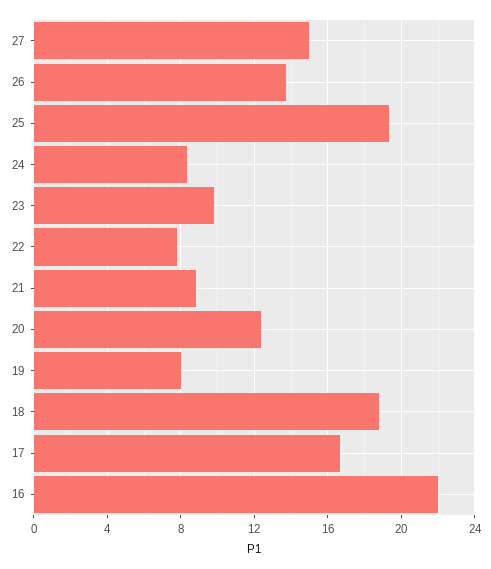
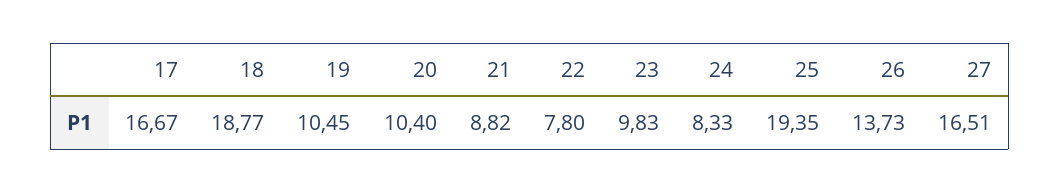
  {
-   "27": 15,
+   "27": 16.51,
    "26": 13.73,
    "25": 19.35,
    "24": 8.33,
    "23": 9.83,
    "22": 7.8,
    "21": 8.82,
-   "20": 12.5,
+   "20": 10.4,
-   "19": 8,
+   "19": 10.45,
    "18": 18.77,
-   "17": 16.67,
+   "17": 16.67
-   "16": 22
  }

